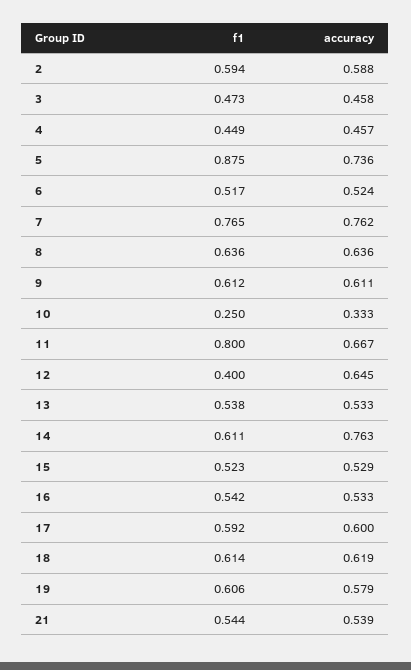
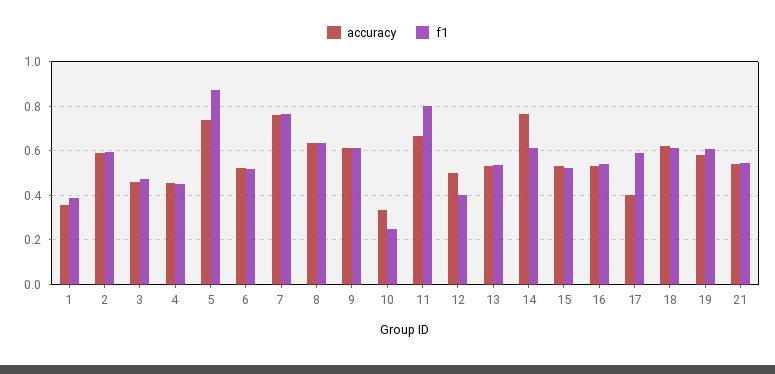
  {
    "f1": {
      "2": 0.594,
      "3": 0.473,
      "4": 0.449,
      "5": 0.875,
      "6": 0.517,
      "7": 0.765,
      "8": 0.636,
      "9": 0.612,
      "10": 0.25,
      "11": 0.8,
      "12": 0.4,
      "13": 0.538,
      "14": 0.611,
      "15": 0.523,
      "16": 0.542,
      "17": 0.592,
      "18": 0.614,
      "19": 0.606,
-     "21": 0.544
+     "21": 0.544,
+     "1": 0.4
    },
    "accuracy": {
      "2": 0.588,
      "3": 0.458,
      "4": 0.457,
      "5": 0.736,
      "6": 0.524,
      "7": 0.762,
      "8": 0.636,
      "9": 0.611,
      "10": 0.333,
      "11": 0.667,
-     "12": 0.645,
+     "12": 0.5,
      "13": 0.533,
      "14": 0.763,
      "15": 0.529,
      "16": 0.533,
-     "17": 0.6,
+     "17": 0.4,
      "18": 0.619,
      "19": 0.579,
-     "21": 0.539
+     "21": 0.539,
+     "1": 0.35
    }
  }

